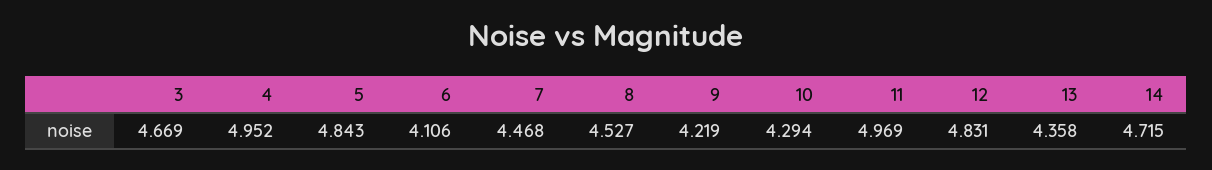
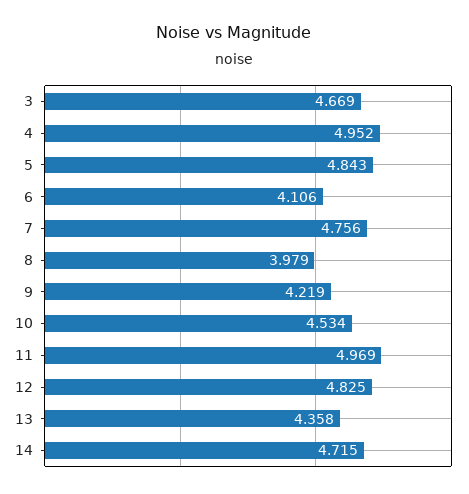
  {
    "3": 4.669,
    "4": 4.952,
    "5": 4.843,
    "6": 4.106,
-   "7": 4.468,
+   "7": 4.756,
-   "8": 4.527,
+   "8": 3.979,
    "9": 4.219,
-   "10": 4.294,
+   "10": 4.534,
    "11": 4.969,
-   "12": 4.831,
+   "12": 4.825,
    "13": 4.358,
    "14": 4.715
  }

